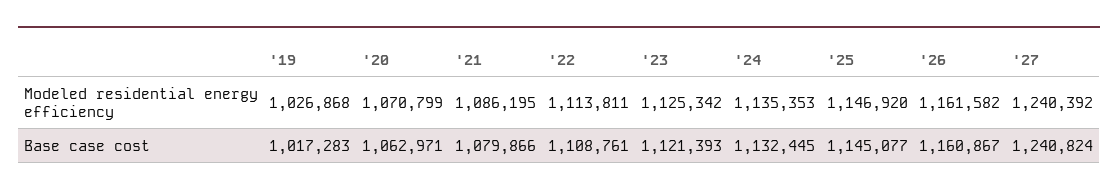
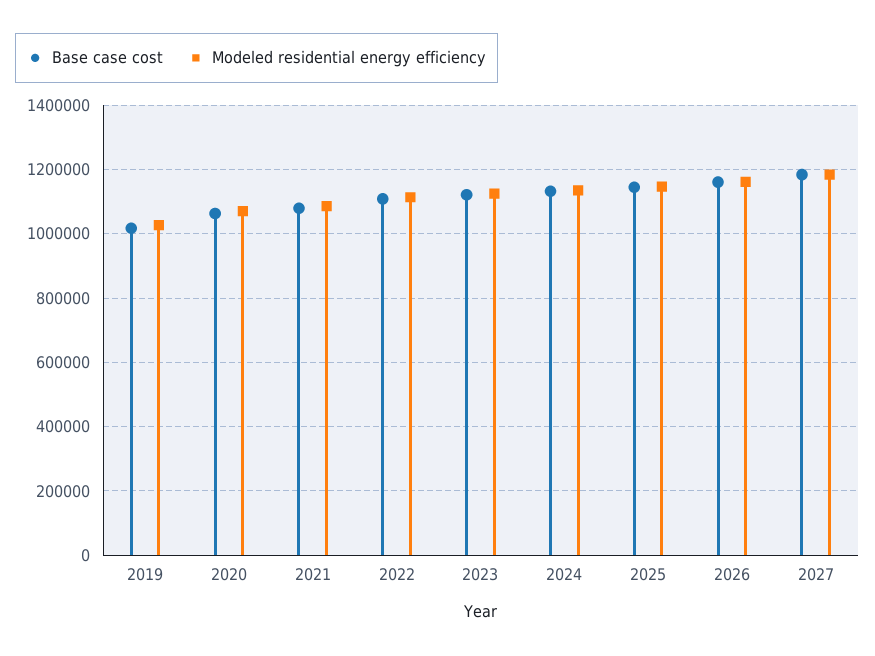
  {
    "Modeled residential energy efficiency": {
      "'19": 1026868,
      "'20": 1070799,
      "'21": 1086195,
      "'22": 1113811,
      "'23": 1125342,
      "'24": 1135353,
      "'25": 1146920,
      "'26": 1161582,
-     "'27": 1240392
+     "'27": 1180000
    },
    "Base case cost": {
      "'19": 1017283,
      "'20": 1062971,
      "'21": 1079866,
      "'22": 1108761,
      "'23": 1121393,
      "'24": 1132445,
      "'25": 1145077,
      "'26": 1160867,
-     "'27": 1240824
+     "'27": 1180000
    }
  }

